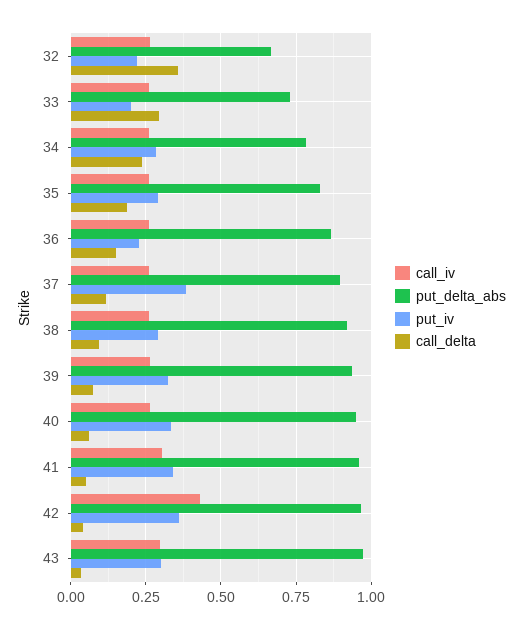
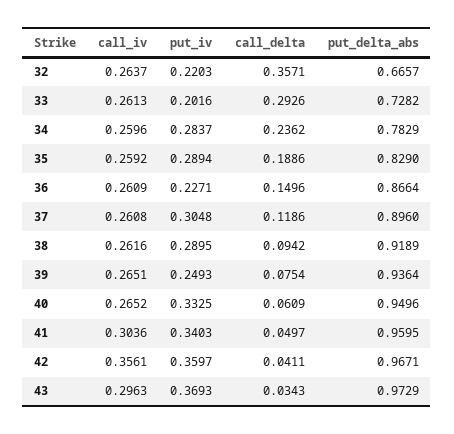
  {
    "call_iv": {
      "32": 0.2637,
      "33": 0.2613,
      "34": 0.2596,
      "35": 0.2592,
      "36": 0.2609,
      "37": 0.2608,
      "38": 0.2616,
      "39": 0.2651,
      "40": 0.2652,
      "41": 0.3036,
-     "42": 0.425,
+     "42": 0.3561,
      "43": 0.2963
    },
    "put_delta_abs": {
      "32": 0.6657,
      "33": 0.7282,
      "34": 0.7829,
      "35": 0.829,
      "36": 0.8664,
      "37": 0.896,
      "38": 0.9189,
      "39": 0.9364,
      "40": 0.9496,
      "41": 0.9595,
      "42": 0.9671,
      "43": 0.9729
    },
    "put_iv": {
      "32": 0.2203,
      "33": 0.2016,
      "34": 0.2837,
      "35": 0.2894,
      "36": 0.2271,
-     "37": 0.375,
+     "37": 0.3048,
      "38": 0.2895,
-     "39": 0.325,
+     "39": 0.2493,
      "40": 0.3325,
      "41": 0.3403,
      "42": 0.3597,
-     "43": 0.3
+     "43": 0.3693
    },
    "call_delta": {
      "32": 0.3571,
      "33": 0.2926,
      "34": 0.2362,
      "35": 0.1886,
      "36": 0.1496,
      "37": 0.1186,
      "38": 0.0942,
      "39": 0.0754,
      "40": 0.0609,
      "41": 0.0497,
      "42": 0.0411,
      "43": 0.0343
    }
  }

